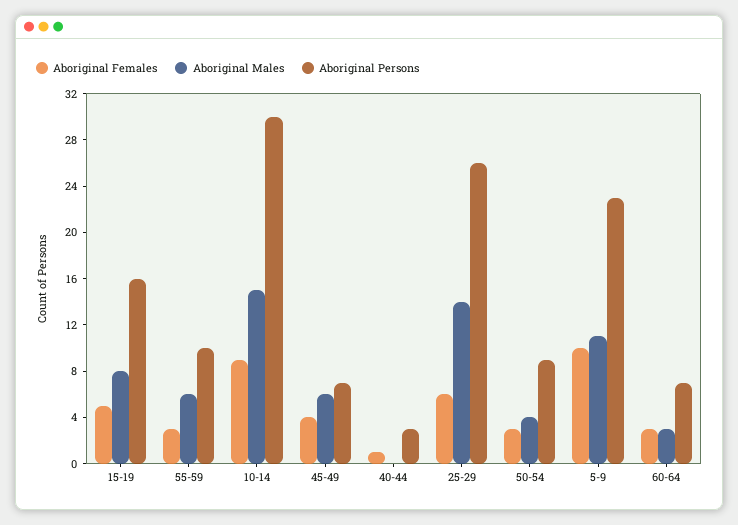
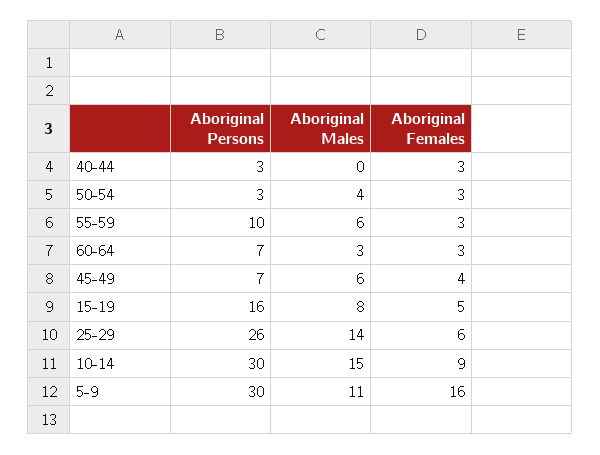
  {
    "Aboriginal Females": {
      "15-19": 5,
      "55-59": 3,
      "10-14": 9,
      "45-49": 4,
-     "40-44": 1,
+     "40-44": 3,
      "25-29": 6,
      "50-54": 3,
-     "5-9": 10,
+     "5-9": 16,
      "60-64": 3
    },
    "Aboriginal Males": {
      "15-19": 8,
      "55-59": 6,
      "10-14": 15,
      "45-49": 6,
      "40-44": 0,
      "25-29": 14,
      "50-54": 4,
      "5-9": 11,
      "60-64": 3
    },
    "Aboriginal Persons": {
      "15-19": 16,
      "55-59": 10,
      "10-14": 30,
      "45-49": 7,
      "40-44": 3,
      "25-29": 26,
-     "50-54": 9,
+     "50-54": 3,
-     "5-9": 23,
+     "5-9": 30,
      "60-64": 7
    }
  }

